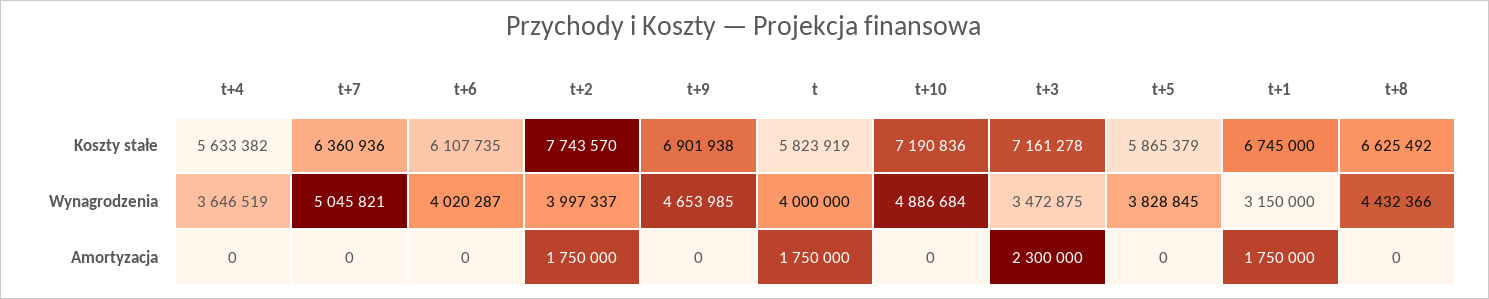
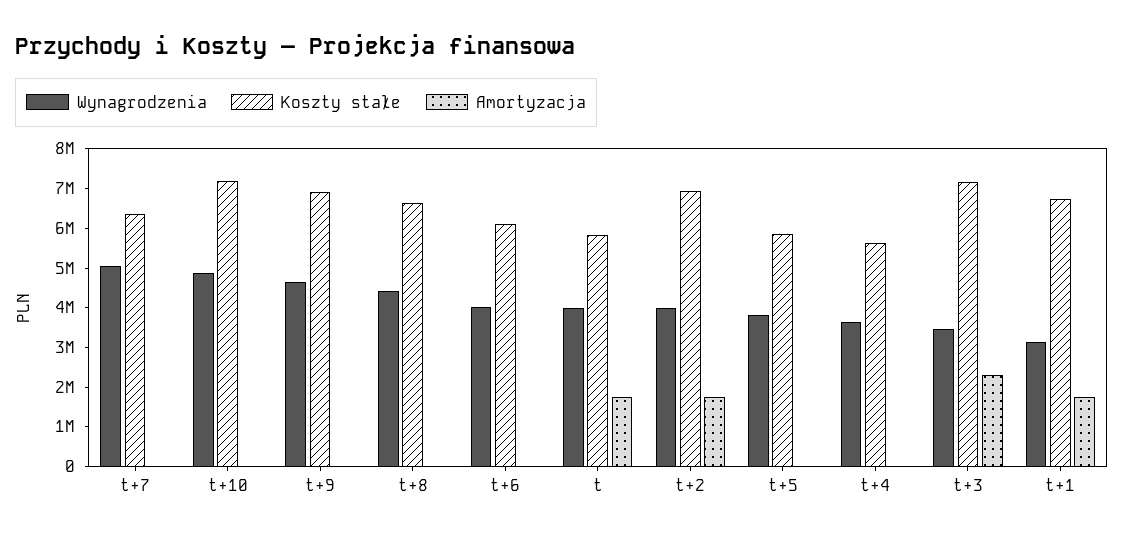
  {
    "Koszty stałe": {
      "t+4": 5633382,
      "t+7": 6360936,
      "t+6": 6107735,
-     "t+2": 7743570,
+     "t+2": 7000000,
      "t+9": 6901938,
      "t": 5823919,
      "t+10": 7190836,
      "t+3": 7161278,
      "t+5": 5865379,
      "t+1": 6745000,
      "t+8": 6625492
    },
    "Wynagrodzenia": {
      "t+4": 3646519,
      "t+7": 5045821,
      "t+6": 4020287,
      "t+2": 3997337,
      "t+9": 4653985,
      "t": 4000000,
      "t+10": 4886684,
      "t+3": 3472875,
      "t+5": 3828845,
      "t+1": 3150000,
      "t+8": 4432366
    },
    "Amortyzacja": {
      "t+4": 0,
      "t+7": 0,
      "t+6": 0,
      "t+2": 1750000,
      "t+9": 0,
      "t": 1750000,
      "t+10": 0,
      "t+3": 2300000,
      "t+5": 0,
      "t+1": 1750000,
      "t+8": 0
    }
  }

